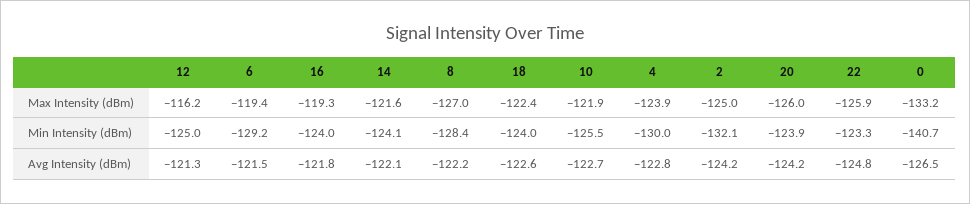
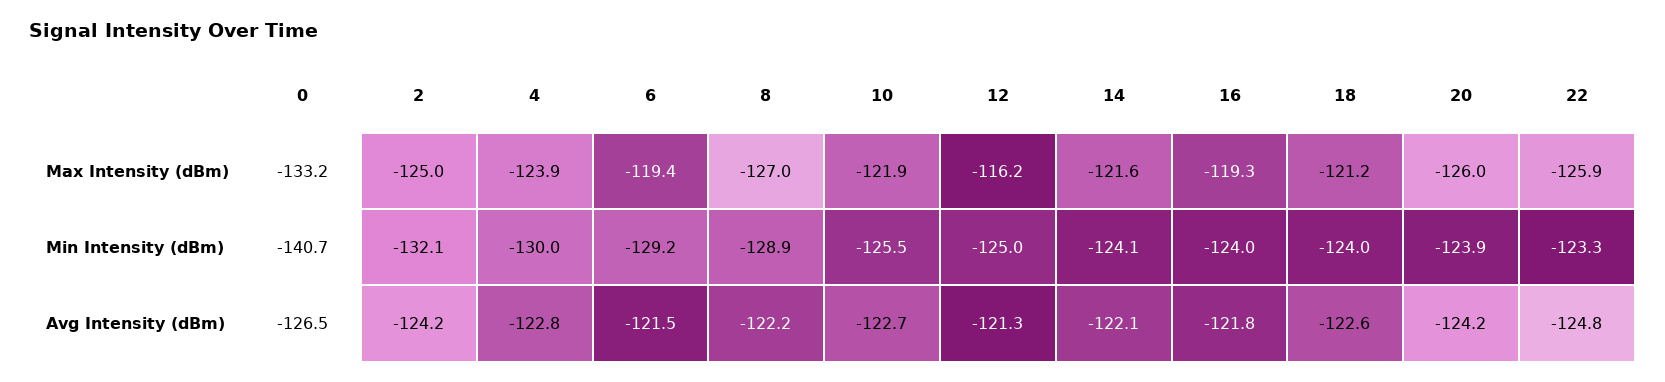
  {
    "12": {
      "Max Intensity (dBm)": -116.2,
      "Min Intensity (dBm)": -125,
      "Avg Intensity (dBm)": -121.3
    },
    "6": {
      "Max Intensity (dBm)": -119.4,
      "Min Intensity (dBm)": -129.2,
      "Avg Intensity (dBm)": -121.5
    },
    "16": {
      "Max Intensity (dBm)": -119.3,
      "Min Intensity (dBm)": -124,
      "Avg Intensity (dBm)": -121.8
    },
    "14": {
      "Max Intensity (dBm)": -121.6,
      "Min Intensity (dBm)": -124.1,
      "Avg Intensity (dBm)": -122.1
    },
    "8": {
      "Max Intensity (dBm)": -127,
-     "Min Intensity (dBm)": -128.4,
+     "Min Intensity (dBm)": -128.9,
      "Avg Intensity (dBm)": -122.2
    },
    "18": {
-     "Max Intensity (dBm)": -122.4,
+     "Max Intensity (dBm)": -121.2,
      "Min Intensity (dBm)": -124,
      "Avg Intensity (dBm)": -122.6
    },
    "10": {
      "Max Intensity (dBm)": -121.9,
      "Min Intensity (dBm)": -125.5,
      "Avg Intensity (dBm)": -122.7
    },
    "4": {
      "Max Intensity (dBm)": -123.9,
      "Min Intensity (dBm)": -130,
      "Avg Intensity (dBm)": -122.8
    },
    "2": {
      "Max Intensity (dBm)": -125,
      "Min Intensity (dBm)": -132.1,
      "Avg Intensity (dBm)": -124.2
    },
    "20": {
      "Max Intensity (dBm)": -126,
      "Min Intensity (dBm)": -123.9,
      "Avg Intensity (dBm)": -124.2
    },
    "22": {
      "Max Intensity (dBm)": -125.9,
      "Min Intensity (dBm)": -123.3,
      "Avg Intensity (dBm)": -124.8
    },
    "0": {
      "Max Intensity (dBm)": -133.2,
      "Min Intensity (dBm)": -140.7,
      "Avg Intensity (dBm)": -126.5
    }
  }

